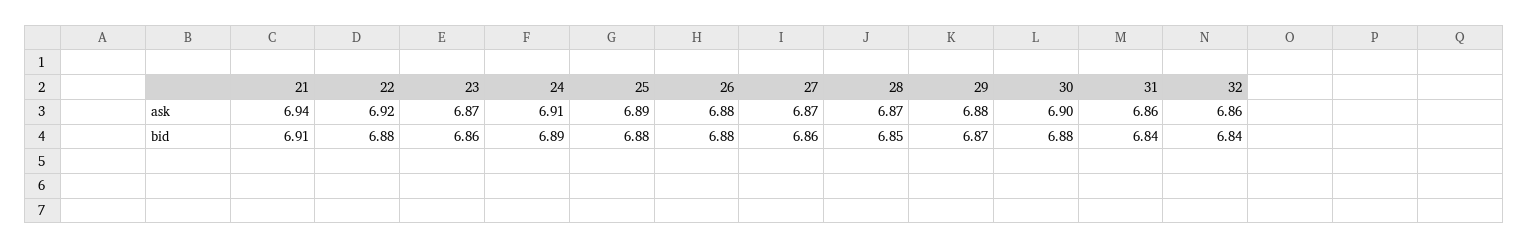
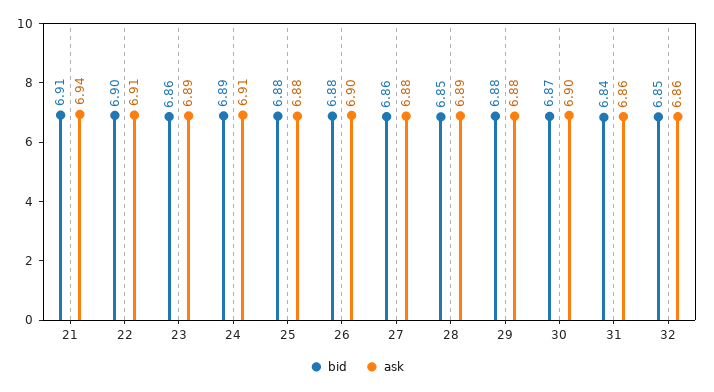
  {
    "ask": {
      "21": 6.94,
-     "22": 6.92,
+     "22": 6.91,
-     "23": 6.87,
+     "23": 6.89,
      "24": 6.91,
-     "25": 6.89,
+     "25": 6.88,
-     "26": 6.88,
+     "26": 6.9,
-     "27": 6.87,
+     "27": 6.88,
-     "28": 6.87,
+     "28": 6.89,
      "29": 6.88,
      "30": 6.9,
      "31": 6.86,
      "32": 6.86
    },
    "bid": {
      "21": 6.91,
-     "22": 6.88,
+     "22": 6.9,
      "23": 6.86,
      "24": 6.89,
      "25": 6.88,
      "26": 6.88,
      "27": 6.86,
      "28": 6.85,
-     "29": 6.87,
+     "29": 6.88,
-     "30": 6.88,
+     "30": 6.87,
      "31": 6.84,
-     "32": 6.84
+     "32": 6.85
    }
  }

